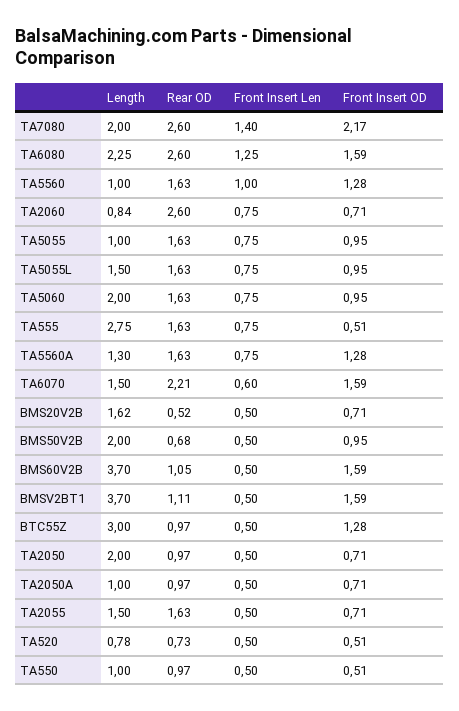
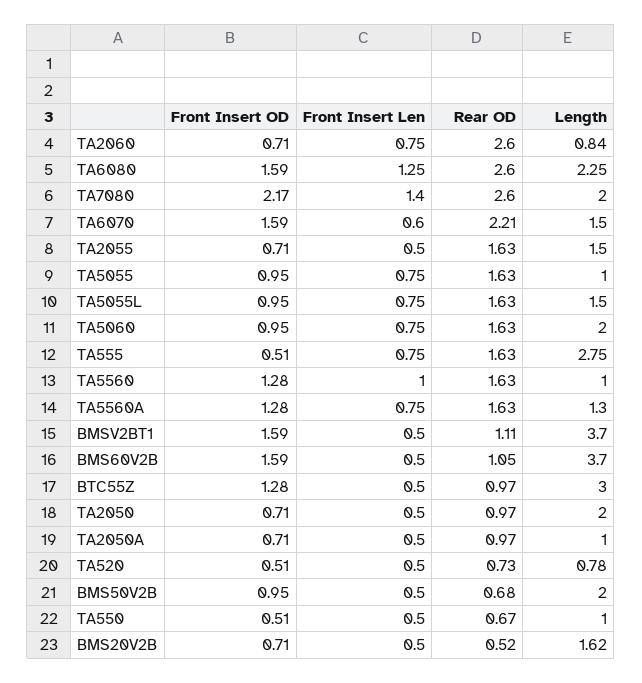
  {
    "Length": {
      "TA7080": 2,
      "TA6080": 2.25,
      "TA5560": 1,
      "TA2060": 0.84,
      "TA5055": 1,
      "TA5055L": 1.5,
      "TA5060": 2,
      "TA555": 2.75,
      "TA5560A": 1.3,
      "TA6070": 1.5,
      "BMS20V2B": 1.62,
      "BMS50V2B": 2,
      "BMS60V2B": 3.7,
      "BMSV2BT1": 3.7,
      "BTC55Z": 3,
      "TA2050": 2,
      "TA2050A": 1,
      "TA2055": 1.5,
      "TA520": 0.78,
      "TA550": 1
    },
    "Rear OD": {
      "TA7080": 2.6,
      "TA6080": 2.6,
      "TA5560": 1.63,
      "TA2060": 2.6,
      "TA5055": 1.63,
      "TA5055L": 1.63,
      "TA5060": 1.63,
      "TA555": 1.63,
      "TA5560A": 1.63,
      "TA6070": 2.21,
      "BMS20V2B": 0.52,
      "BMS50V2B": 0.68,
      "BMS60V2B": 1.05,
      "BMSV2BT1": 1.11,
      "BTC55Z": 0.97,
      "TA2050": 0.97,
      "TA2050A": 0.97,
      "TA2055": 1.63,
      "TA520": 0.73,
-     "TA550": 0.97
+     "TA550": 0.67
    },
    "Front Insert Len": {
      "TA7080": 1.4,
      "TA6080": 1.25,
      "TA5560": 1,
      "TA2060": 0.75,
      "TA5055": 0.75,
      "TA5055L": 0.75,
      "TA5060": 0.75,
      "TA555": 0.75,
      "TA5560A": 0.75,
      "TA6070": 0.6,
      "BMS20V2B": 0.5,
      "BMS50V2B": 0.5,
      "BMS60V2B": 0.5,
      "BMSV2BT1": 0.5,
      "BTC55Z": 0.5,
      "TA2050": 0.5,
      "TA2050A": 0.5,
      "TA2055": 0.5,
      "TA520": 0.5,
      "TA550": 0.5
    },
    "Front Insert OD": {
      "TA7080": 2.17,
      "TA6080": 1.59,
      "TA5560": 1.28,
      "TA2060": 0.71,
      "TA5055": 0.95,
      "TA5055L": 0.95,
      "TA5060": 0.95,
      "TA555": 0.51,
      "TA5560A": 1.28,
      "TA6070": 1.59,
      "BMS20V2B": 0.71,
      "BMS50V2B": 0.95,
      "BMS60V2B": 1.59,
      "BMSV2BT1": 1.59,
      "BTC55Z": 1.28,
      "TA2050": 0.71,
      "TA2050A": 0.71,
      "TA2055": 0.71,
      "TA520": 0.51,
      "TA550": 0.51
    }
  }

